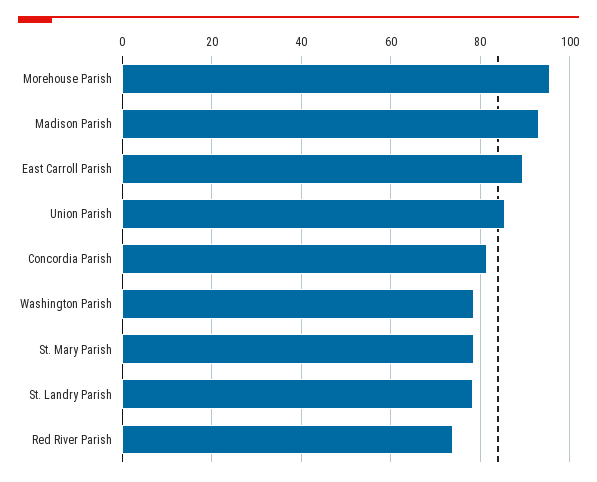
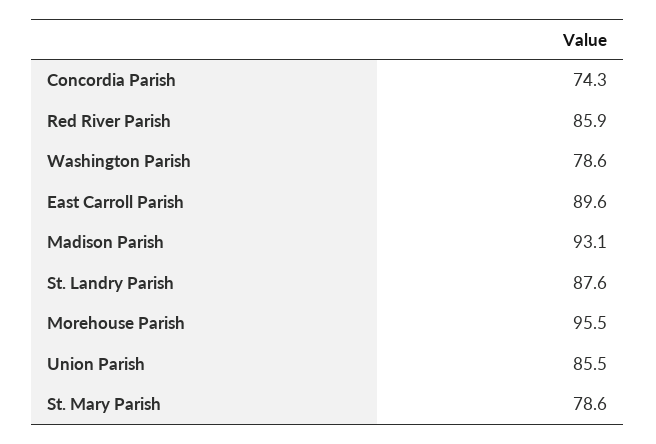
  {
    "Morehouse Parish": 95.5,
    "Madison Parish": 93.1,
    "East Carroll Parish": 89.6,
    "Union Parish": 85.5,
-   "Concordia Parish": 82,
+   "Concordia Parish": 74.3,
    "Washington Parish": 78.6,
    "St. Mary Parish": 78.6,
-   "St. Landry Parish": 78,
+   "St. Landry Parish": 87.6,
-   "Red River Parish": 74
+   "Red River Parish": 85.9
  }

